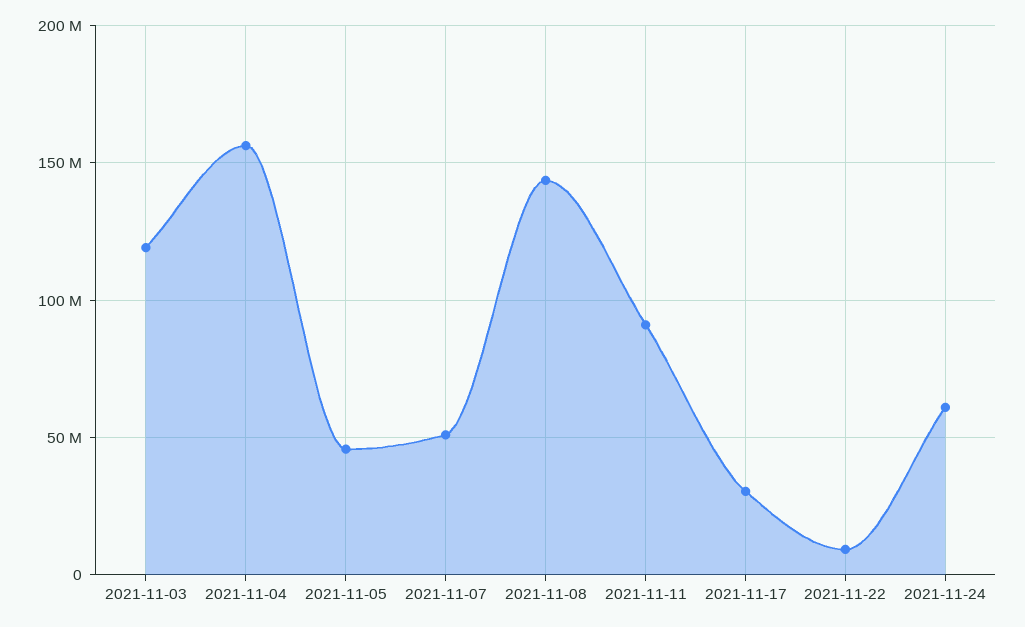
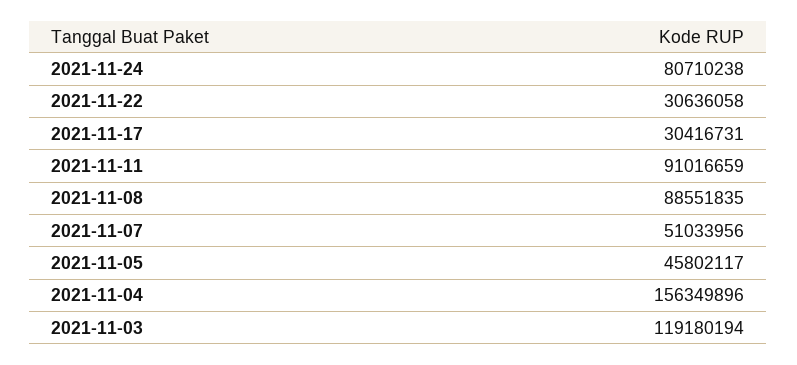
  {
    "2021-11-03": 119180194,
    "2021-11-04": 156349896,
    "2021-11-05": 45802117,
    "2021-11-07": 51033956,
-   "2021-11-08": 145000000,
+   "2021-11-08": 88551835,
    "2021-11-11": 91016659,
    "2021-11-17": 30416731,
-   "2021-11-22": 10000000,
+   "2021-11-22": 30636058,
-   "2021-11-24": 60000000
+   "2021-11-24": 80710238
  }

